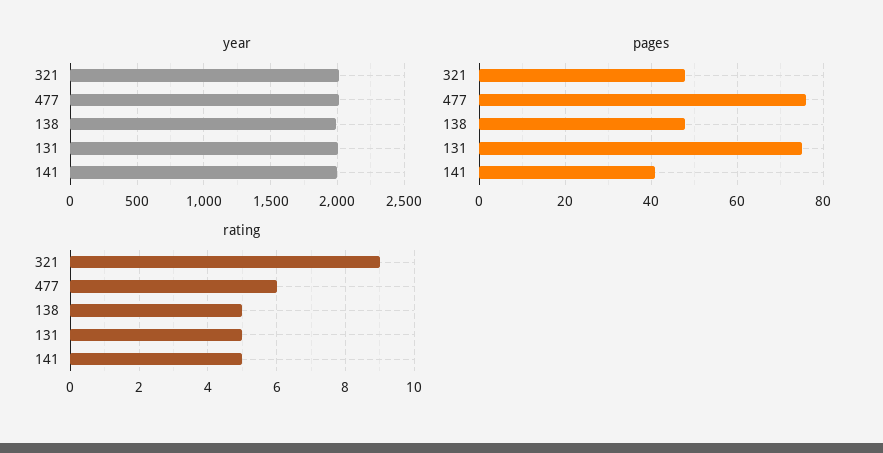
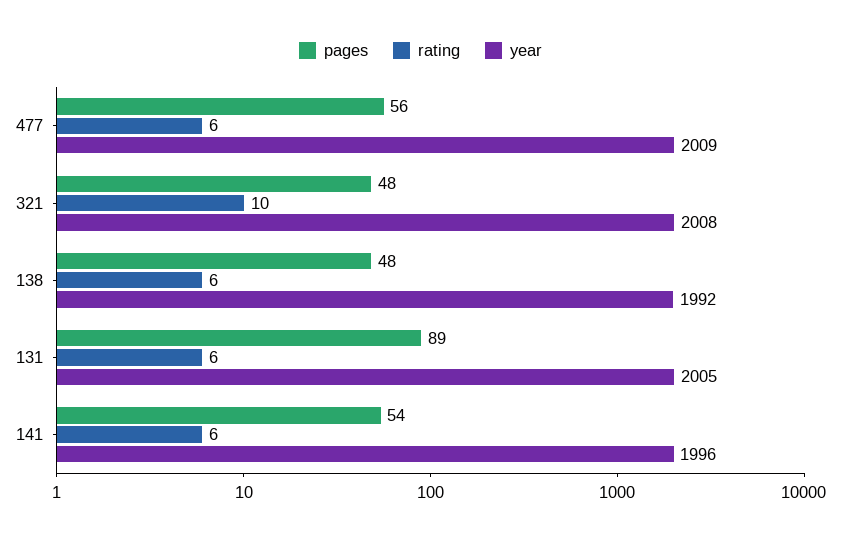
  {
    "year": {
      "321": 2008,
      "477": 2009,
      "138": 1992,
      "131": 2005,
      "141": 1996
    },
    "pages": {
      "321": 48,
-     "477": 75,
+     "477": 56,
      "138": 48,
-     "131": 75,
+     "131": 89,
-     "141": 40
+     "141": 54
    },
    "rating": {
-     "321": 9,
+     "321": 10,
      "477": 6,
-     "138": 5,
+     "138": 6,
-     "131": 5,
+     "131": 6,
-     "141": 5
+     "141": 6
    }
  }

